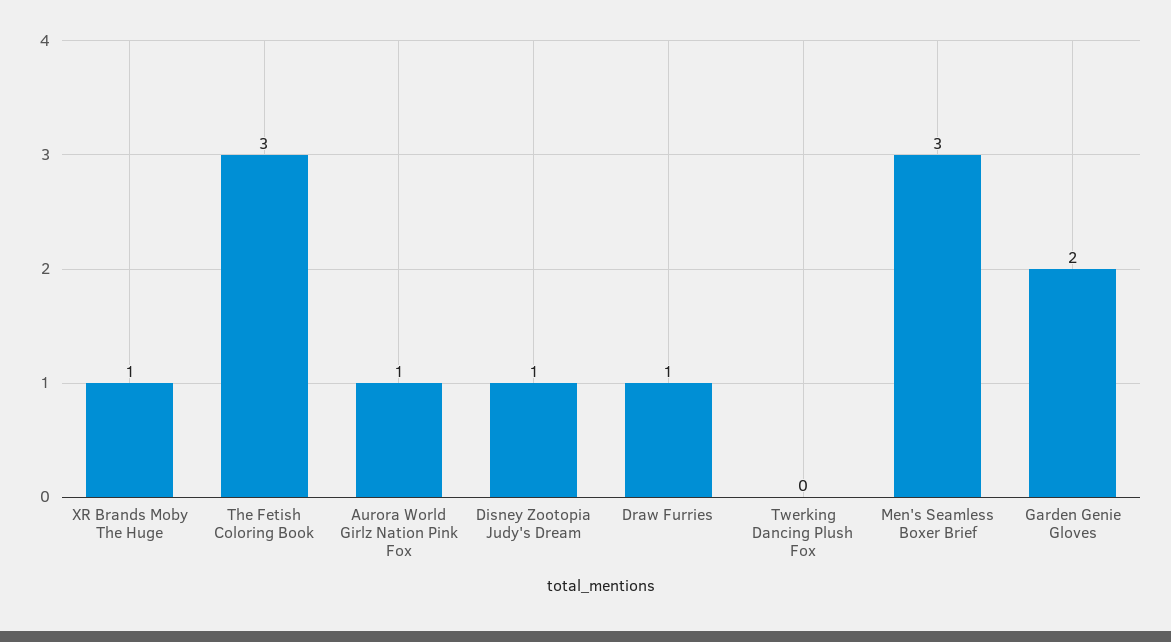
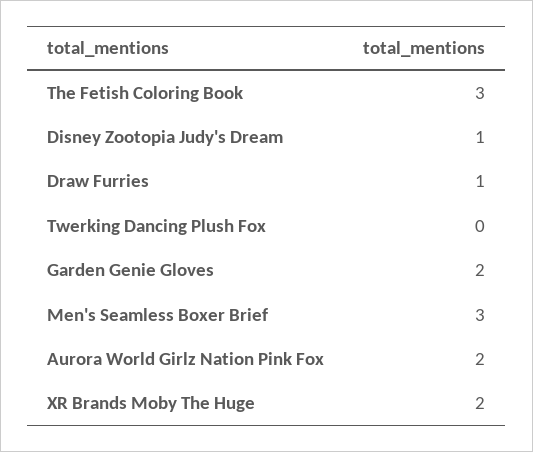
  {
-   "XR Brands Moby The Huge": 1,
+   "XR Brands Moby The Huge": 2,
    "The Fetish Coloring Book": 3,
-   "Aurora World Girlz Nation Pink Fox": 1,
+   "Aurora World Girlz Nation Pink Fox": 2,
    "Disney Zootopia Judy's Dream": 1,
    "Draw Furries": 1,
    "Twerking Dancing Plush Fox": 0,
    "Men's Seamless Boxer Brief": 3,
    "Garden Genie Gloves": 2
  }

